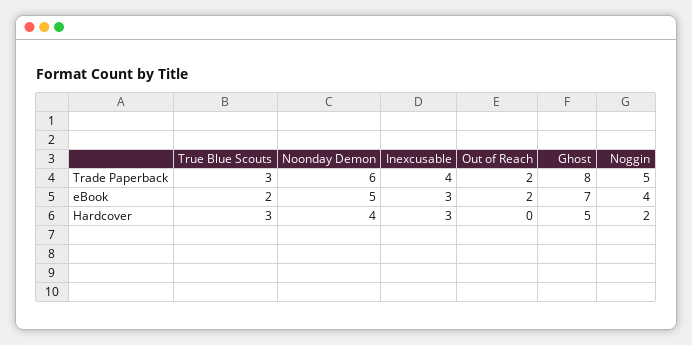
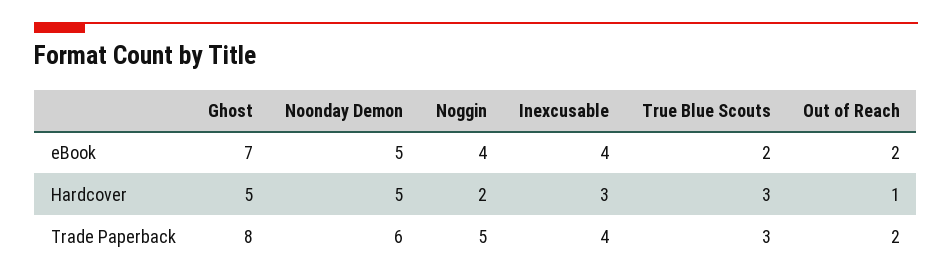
  {
    "True Blue Scouts": {
      "Trade Paperback": 3,
      "eBook": 2,
      "Hardcover": 3
    },
    "Noonday Demon": {
      "Trade Paperback": 6,
      "eBook": 5,
-     "Hardcover": 4
+     "Hardcover": 5
    },
    "Inexcusable": {
      "Trade Paperback": 4,
-     "eBook": 3,
+     "eBook": 4,
      "Hardcover": 3
    },
    "Out of Reach": {
      "Trade Paperback": 2,
      "eBook": 2,
-     "Hardcover": 0
+     "Hardcover": 1
    },
    "Ghost": {
      "Trade Paperback": 8,
      "eBook": 7,
      "Hardcover": 5
    },
    "Noggin": {
      "Trade Paperback": 5,
      "eBook": 4,
      "Hardcover": 2
    }
  }

